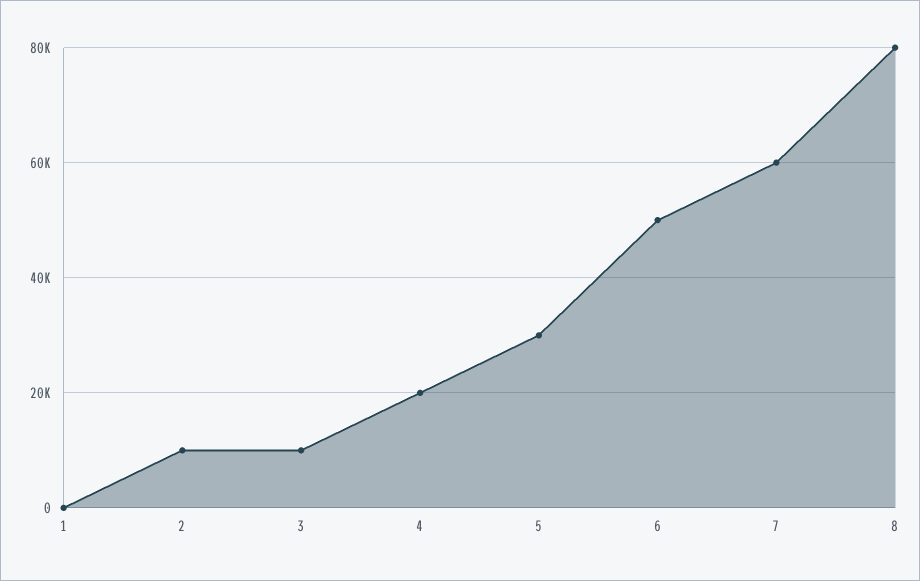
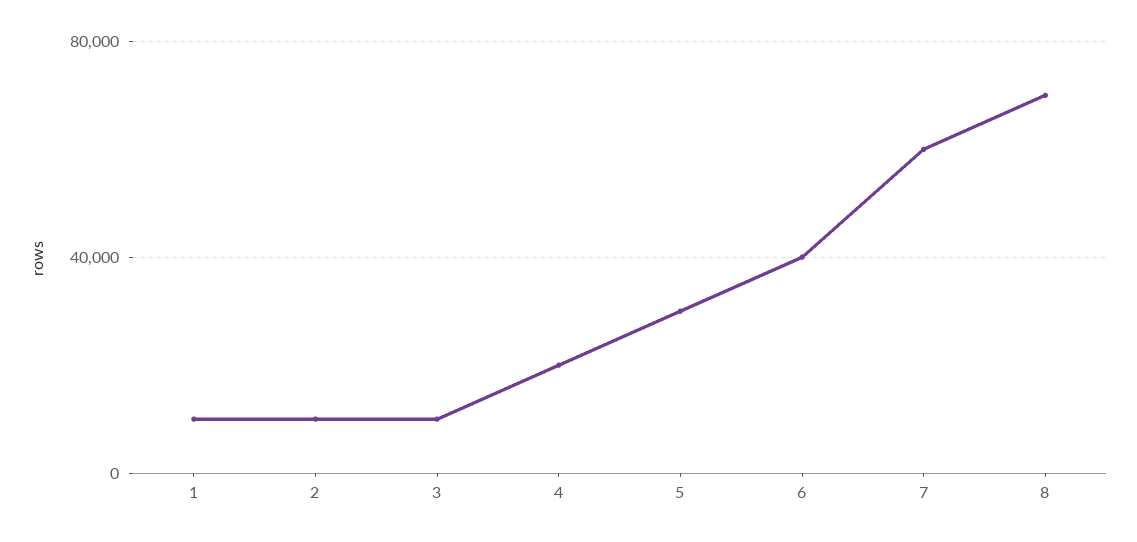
  {
-   "1": 0,
+   "1": 10000,
    "2": 10000,
    "3": 10000,
    "4": 20000,
    "5": 30000,
-   "6": 50000,
+   "6": 40000,
    "7": 60000,
-   "8": 80000
+   "8": 70000
  }

